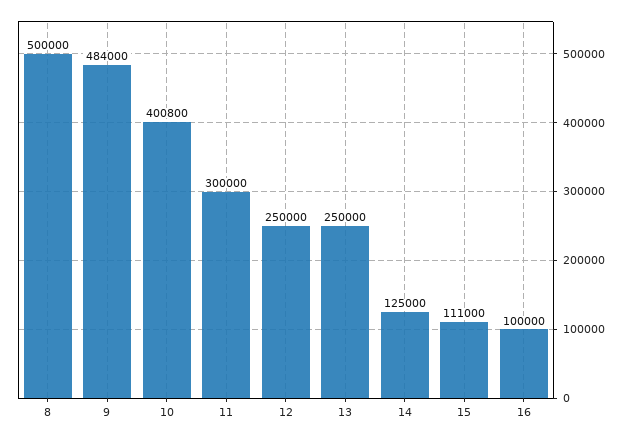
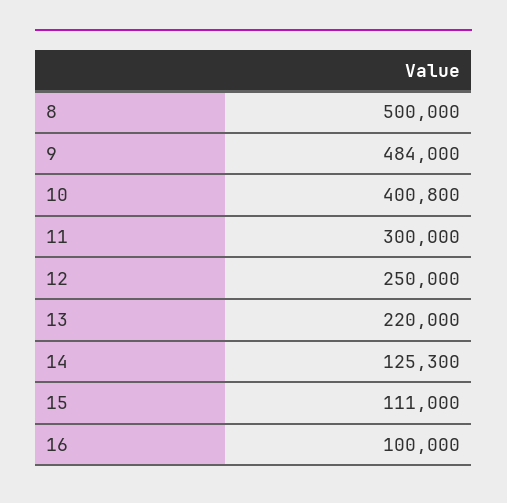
  {
    "8": 500000,
    "9": 484000,
    "10": 400800,
    "11": 300000,
    "12": 250000,
-   "13": 250000,
+   "13": 220000,
-   "14": 125000,
+   "14": 125300,
    "15": 111000,
    "16": 100000
  }

